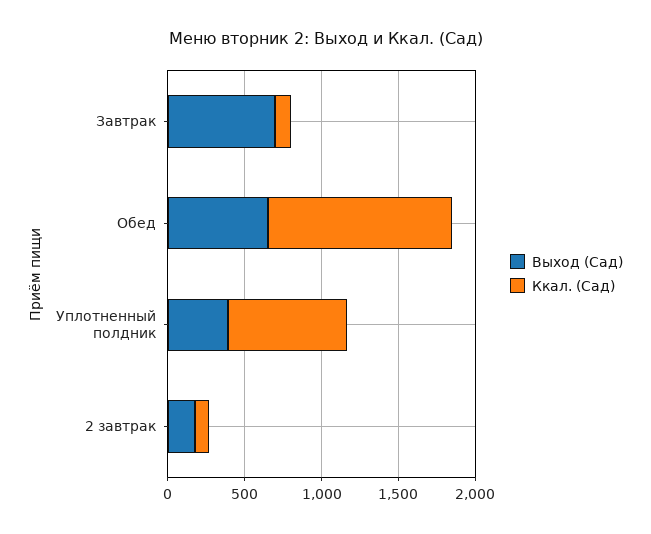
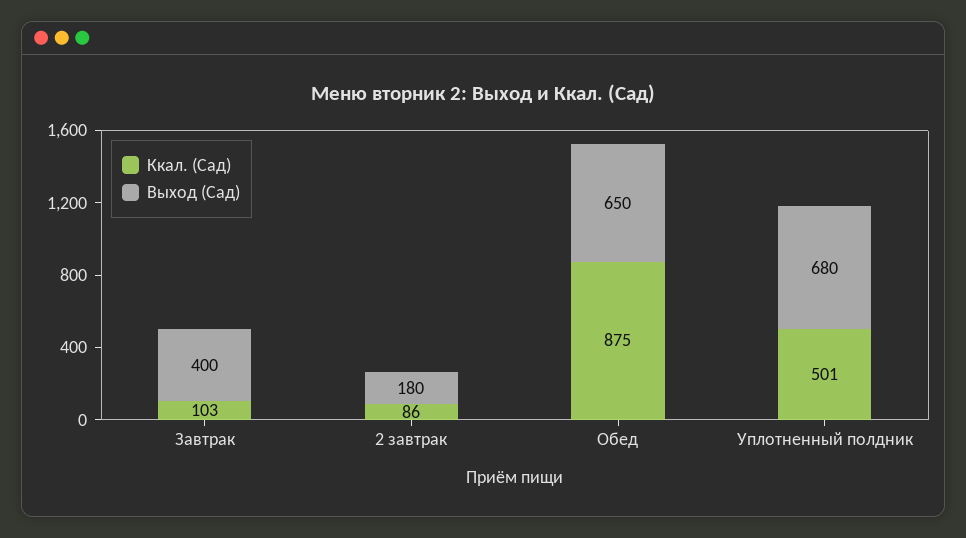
  {
    "Выход (Сад)": {
-     "Завтрак": 700,
+     "Завтрак": 400,
      "Обед": 650,
-     "Уплотненный полдник": 400,
+     "Уплотненный полдник": 680,
      "2 завтрак": 180
    },
    "Ккал. (Сад)": {
      "Завтрак": 103,
-     "Обед": 1200,
+     "Обед": 875,
-     "Уплотненный полдник": 800,
+     "Уплотненный полдник": 501,
      "2 завтрак": 86
    }
  }

